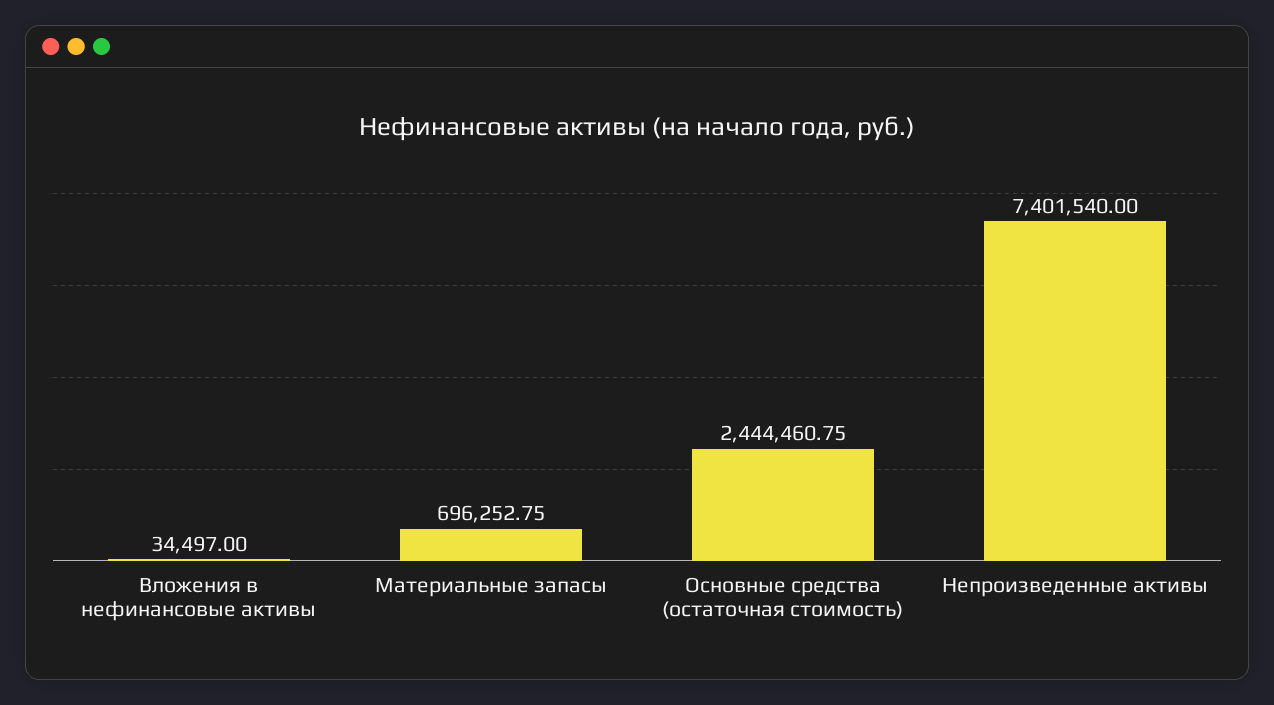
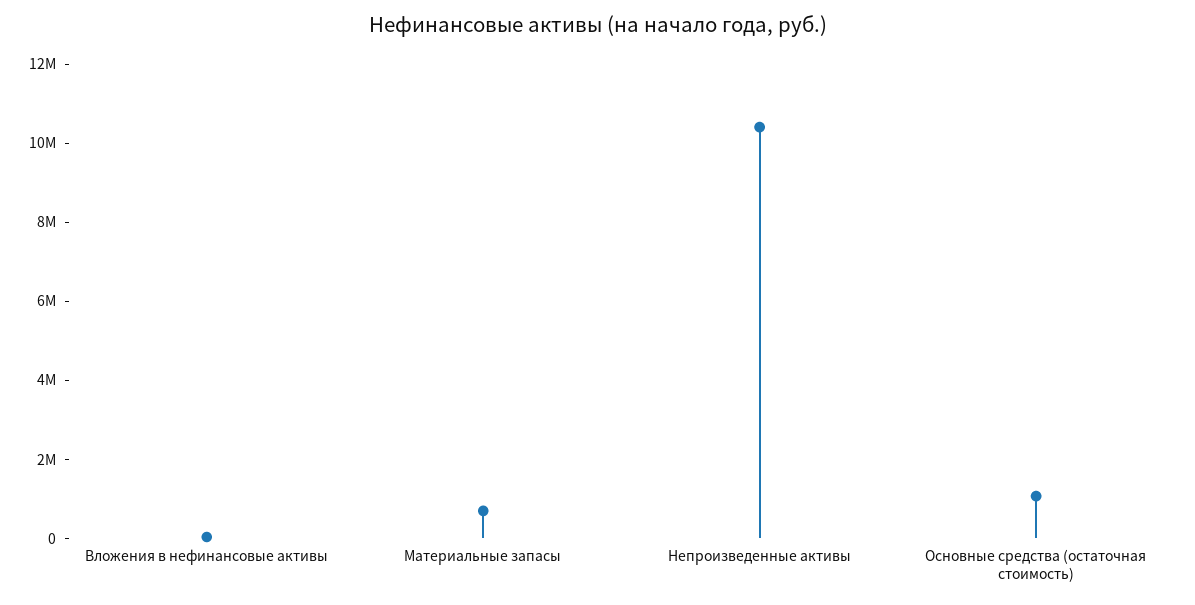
  {
    "Вложения в нефинансовые активы": 34497,
    "Материальные запасы": 696252.75,
-   "Основные средства (остаточная стоимость)": 2444460.75,
+   "Основные средства (остаточная стоимость)": 1000000,
-   "Непроизведенные активы": 7401540
+   "Непроизведенные активы": 10500000
  }

